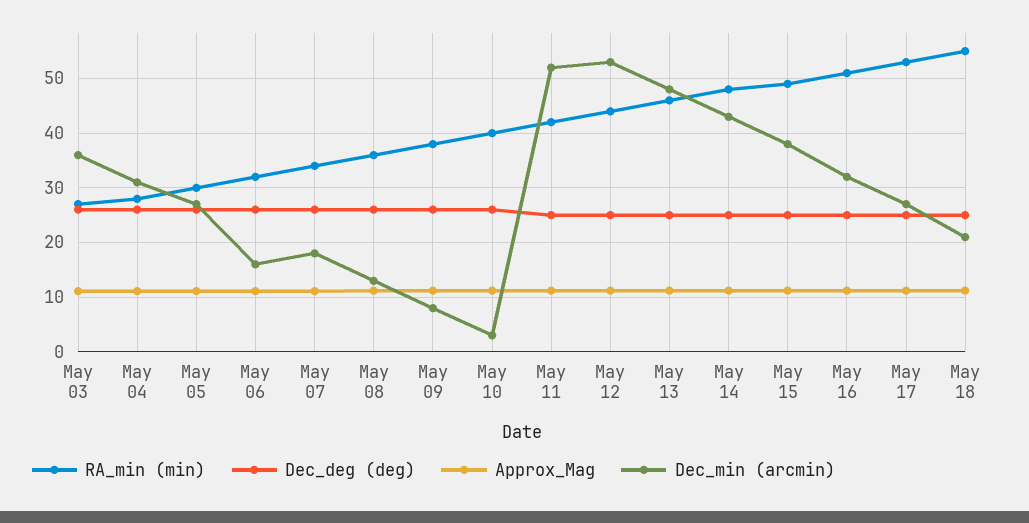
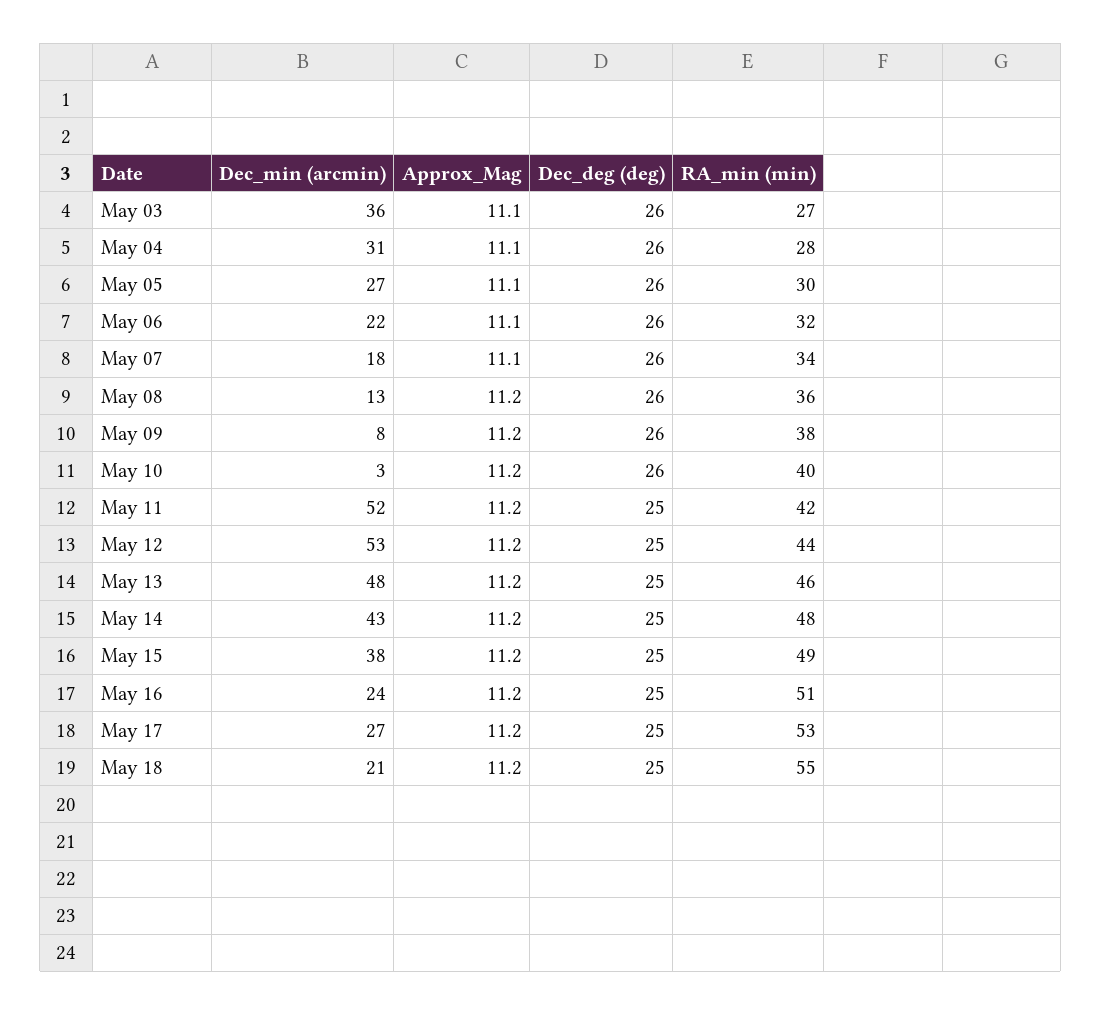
  {
    "RA_min (min)": {
      "May 03": 27,
      "May 04": 28,
      "May 05": 30,
      "May 06": 32,
      "May 07": 34,
      "May 08": 36,
      "May 09": 38,
      "May 10": 40,
      "May 11": 42,
      "May 12": 44,
      "May 13": 46,
      "May 14": 48,
      "May 15": 49,
      "May 16": 51,
      "May 17": 53,
      "May 18": 55
    },
    "Dec_deg (deg)": {
      "May 03": 26,
      "May 04": 26,
      "May 05": 26,
      "May 06": 26,
      "May 07": 26,
      "May 08": 26,
      "May 09": 26,
      "May 10": 26,
      "May 11": 25,
      "May 12": 25,
      "May 13": 25,
      "May 14": 25,
      "May 15": 25,
      "May 16": 25,
      "May 17": 25,
      "May 18": 25
    },
    "Approx_Mag": {
      "May 03": 11.1,
      "May 04": 11.1,
      "May 05": 11.1,
      "May 06": 11.1,
      "May 07": 11.1,
      "May 08": 11.2,
      "May 09": 11.2,
      "May 10": 11.2,
      "May 11": 11.2,
      "May 12": 11.2,
      "May 13": 11.2,
      "May 14": 11.2,
      "May 15": 11.2,
      "May 16": 11.2,
      "May 17": 11.2,
      "May 18": 11.2
    },
    "Dec_min (arcmin)": {
      "May 03": 36,
      "May 04": 31,
      "May 05": 27,
-     "May 06": 16,
+     "May 06": 22,
      "May 07": 18,
      "May 08": 13,
      "May 09": 8,
      "May 10": 3,
      "May 11": 52,
      "May 12": 53,
      "May 13": 48,
      "May 14": 43,
      "May 15": 38,
-     "May 16": 32,
+     "May 16": 24,
      "May 17": 27,
      "May 18": 21
    }
  }

